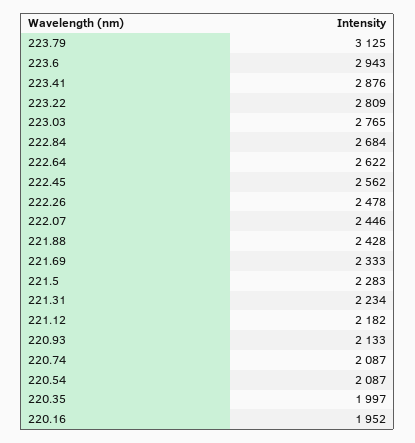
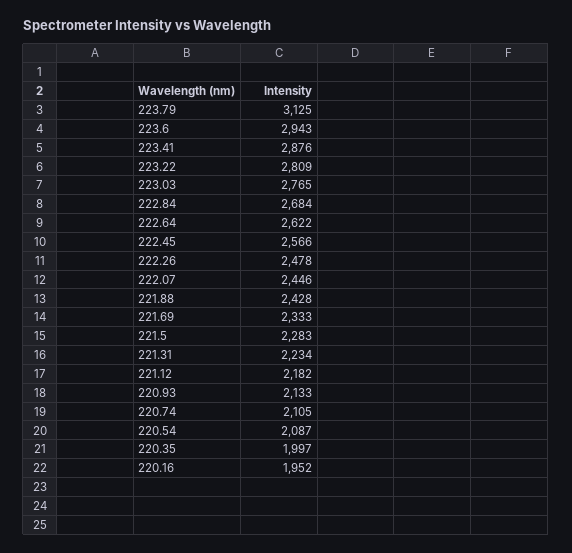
  {
    "223.79": 3125,
    "223.6": 2943,
    "223.41": 2876,
    "223.22": 2809,
    "223.03": 2765,
    "222.84": 2684,
    "222.64": 2622,
-   "222.45": 2562,
+   "222.45": 2566,
    "222.26": 2478,
    "222.07": 2446,
    "221.88": 2428,
    "221.69": 2333,
    "221.5": 2283,
    "221.31": 2234,
    "221.12": 2182,
    "220.93": 2133,
-   "220.74": 2087,
+   "220.74": 2105,
    "220.54": 2087,
    "220.35": 1997,
    "220.16": 1952
  }

